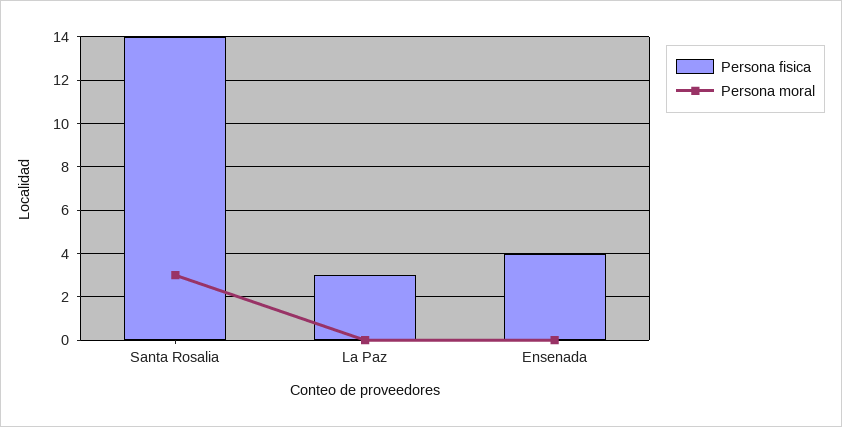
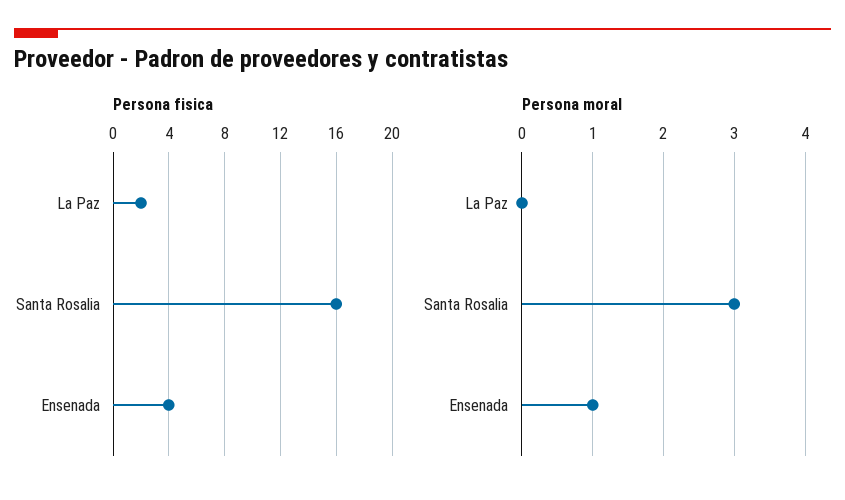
  {
    "Persona fisica": {
-     "Santa Rosalia": 14,
+     "Santa Rosalia": 16,
-     "La Paz": 3,
+     "La Paz": 2,
      "Ensenada": 4
    },
    "Persona moral": {
      "Santa Rosalia": 3,
      "La Paz": 0,
-     "Ensenada": 0
+     "Ensenada": 1
    }
  }

